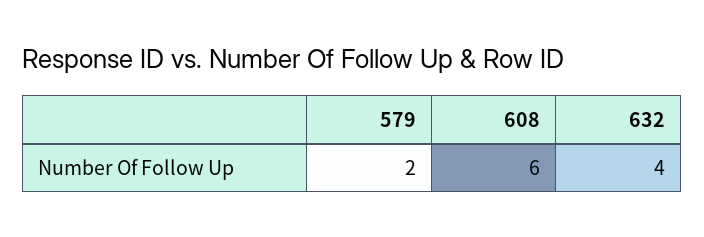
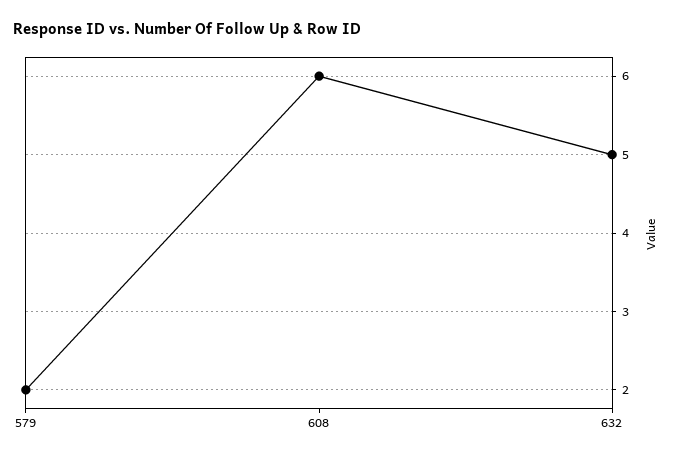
  {
    "579": 2,
    "608": 6,
-   "632": 4
+   "632": 5
  }

